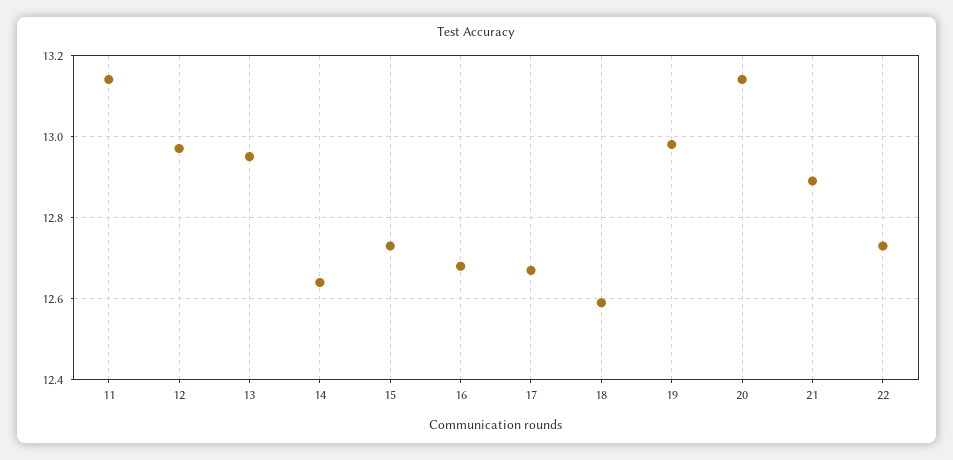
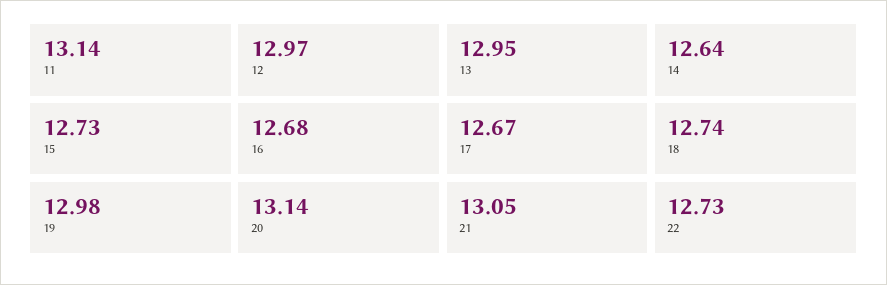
  {
    "11": 13.14,
    "12": 12.97,
    "13": 12.95,
    "14": 12.64,
    "15": 12.73,
    "16": 12.68,
    "17": 12.67,
-   "18": 12.6,
+   "18": 12.74,
    "19": 12.98,
    "20": 13.14,
-   "21": 12.9,
+   "21": 13.05,
    "22": 12.73
  }

